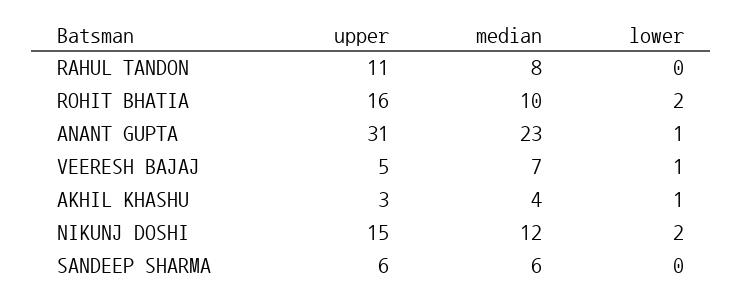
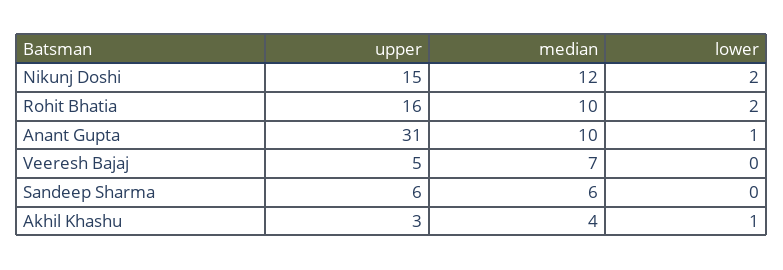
  {
    "upper": {
-     "RAHUL TANDON": 11,
      "ROHIT BHATIA": 16,
      "ANANT GUPTA": 31,
      "VEERESH BAJAJ": 5,
      "AKHIL KHASHU": 3,
      "NIKUNJ DOSHI": 15,
      "SANDEEP SHARMA": 6
    },
    "median": {
-     "RAHUL TANDON": 8,
      "ROHIT BHATIA": 10,
-     "ANANT GUPTA": 23,
+     "ANANT GUPTA": 10,
      "VEERESH BAJAJ": 7,
      "AKHIL KHASHU": 4,
      "NIKUNJ DOSHI": 12,
      "SANDEEP SHARMA": 6
    },
    "lower": {
-     "RAHUL TANDON": 0,
      "ROHIT BHATIA": 2,
      "ANANT GUPTA": 1,
-     "VEERESH BAJAJ": 1,
+     "VEERESH BAJAJ": 0,
      "AKHIL KHASHU": 1,
      "NIKUNJ DOSHI": 2,
      "SANDEEP SHARMA": 0
    }
  }

